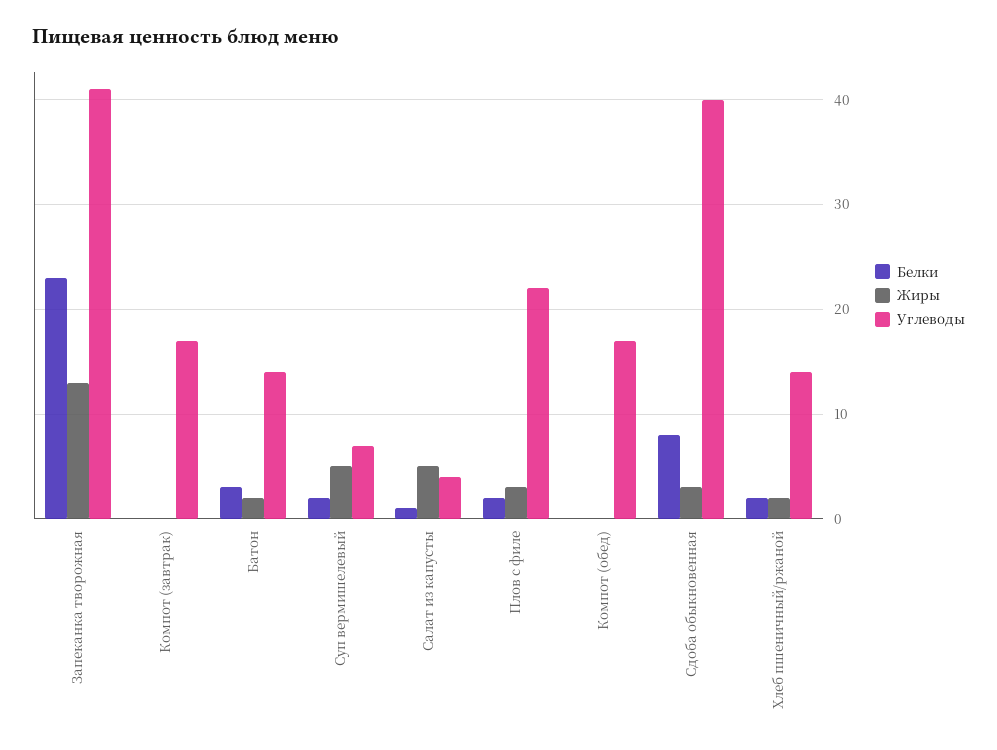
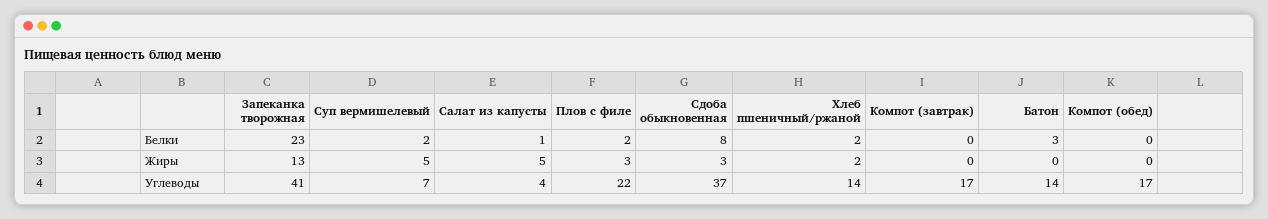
  {
    "Белки": {
      "Запеканка творожная": 23,
      "Компот (завтрак)": 0,
      "Батон": 3,
      "Суп вермишелевый": 2,
      "Салат из капусты": 1,
      "Плов с филе": 2,
      "Компот (обед)": 0,
      "Сдоба обыкновенная": 8,
      "Хлеб пшеничный/ржаной": 2
    },
    "Жиры": {
      "Запеканка творожная": 13,
      "Компот (завтрак)": 0,
-     "Батон": 2,
+     "Батон": 0,
      "Суп вермишелевый": 5,
      "Салат из капусты": 5,
      "Плов с филе": 3,
      "Компот (обед)": 0,
      "Сдоба обыкновенная": 3,
      "Хлеб пшеничный/ржаной": 2
    },
    "Углеводы": {
      "Запеканка творожная": 41,
      "Компот (завтрак)": 17,
      "Батон": 14,
      "Суп вермишелевый": 7,
      "Салат из капусты": 4,
      "Плов с филе": 22,
      "Компот (обед)": 17,
-     "Сдоба обыкновенная": 40,
+     "Сдоба обыкновенная": 37,
      "Хлеб пшеничный/ржаной": 14
    }
  }

